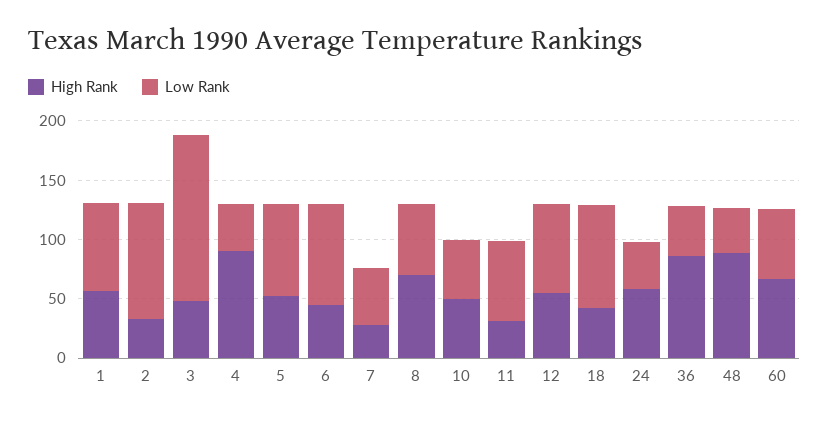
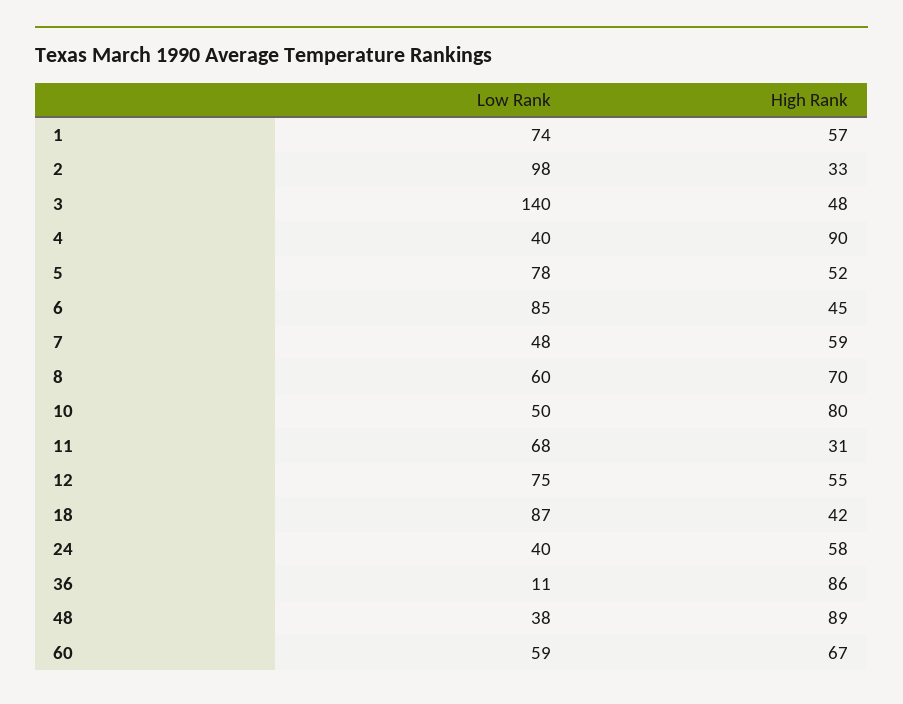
  {
    "High Rank": {
      "1": 57,
      "2": 33,
      "3": 48,
      "4": 90,
      "5": 52,
      "6": 45,
-     "7": 30,
+     "7": 59,
      "8": 70,
-     "10": 50,
+     "10": 80,
      "11": 31,
      "12": 55,
      "18": 42,
      "24": 58,
      "36": 86,
      "48": 89,
      "60": 67
    },
    "Low Rank": {
      "1": 74,
      "2": 98,
      "3": 140,
      "4": 40,
      "5": 78,
      "6": 85,
      "7": 48,
      "8": 60,
      "10": 50,
      "11": 68,
      "12": 75,
      "18": 87,
      "24": 40,
-     "36": 40,
+     "36": 11,
      "48": 38,
      "60": 59
    }
  }

